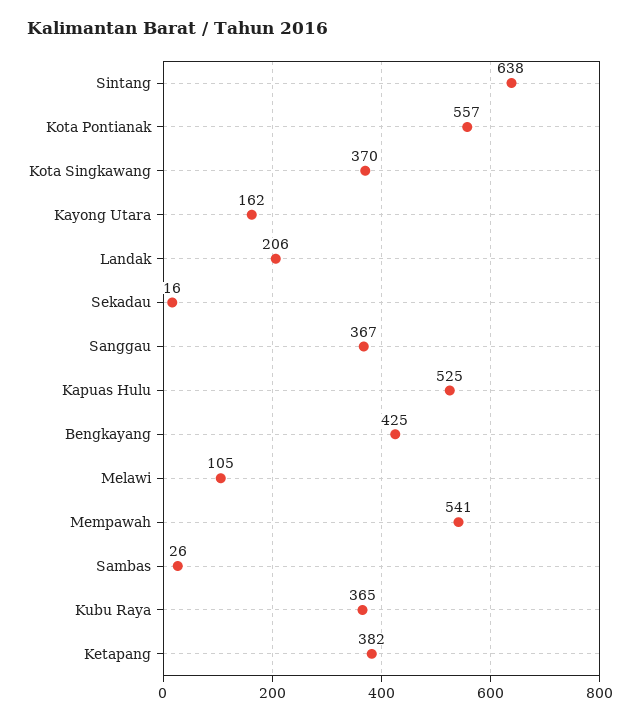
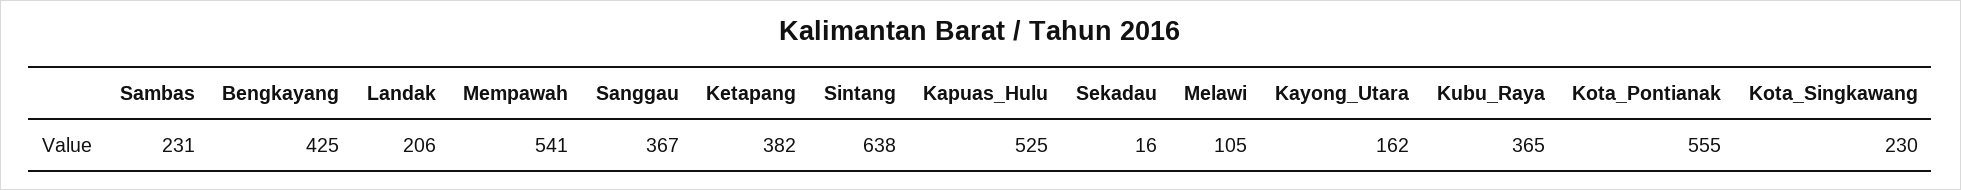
  {
    "Sintang": 638,
-   "Kota Pontianak": 557,
+   "Kota Pontianak": 555,
-   "Kota Singkawang": 370,
+   "Kota Singkawang": 230,
    "Kayong Utara": 162,
    "Landak": 206,
    "Sekadau": 16,
    "Sanggau": 367,
    "Kapuas Hulu": 525,
    "Bengkayang": 425,
    "Melawi": 105,
    "Mempawah": 541,
-   "Sambas": 26,
+   "Sambas": 231,
    "Kubu Raya": 365,
    "Ketapang": 382
  }

